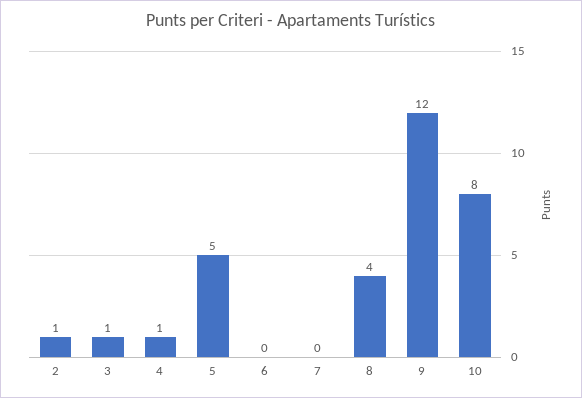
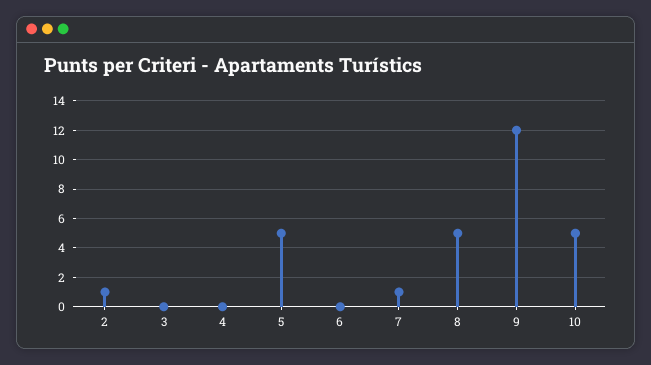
  {
    "2": 1,
-   "3": 1,
+   "3": 0,
-   "4": 1,
+   "4": 0,
    "5": 5,
    "6": 0,
-   "7": 0,
+   "7": 1,
-   "8": 4,
+   "8": 5,
    "9": 12,
-   "10": 8
+   "10": 5
  }

